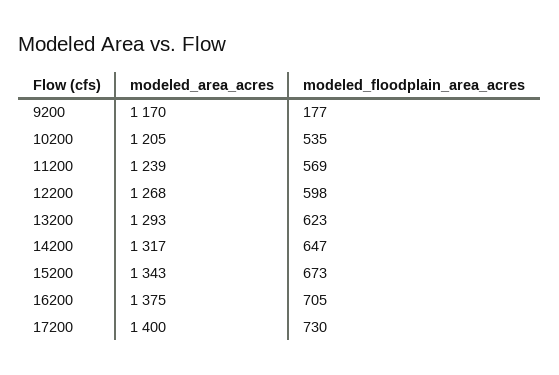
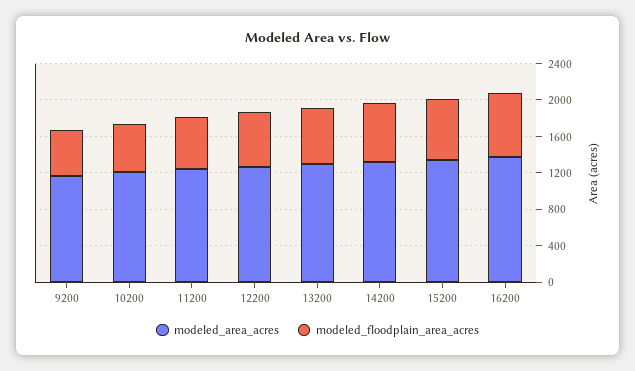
  {
    "modeled_area_acres": {
      "9200": 1170,
      "10200": 1205,
      "11200": 1239,
      "12200": 1268,
      "13200": 1293,
      "14200": 1317,
      "15200": 1343,
-     "16200": 1375,
+     "16200": 1375
-     "17200": 1400
    },
    "modeled_floodplain_area_acres": {
-     "9200": 177,
+     "9200": 500,
      "10200": 535,
      "11200": 569,
      "12200": 598,
      "13200": 623,
      "14200": 647,
      "15200": 673,
-     "16200": 705,
+     "16200": 705
-     "17200": 730
    }
  }

